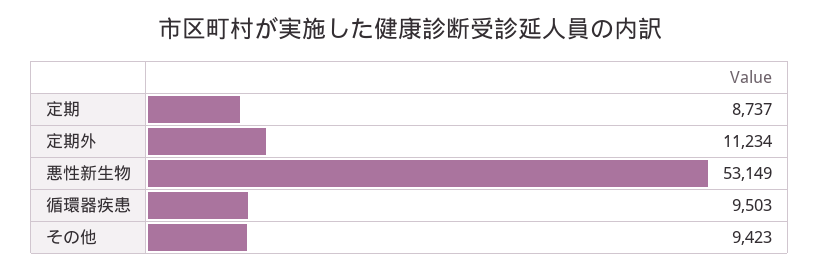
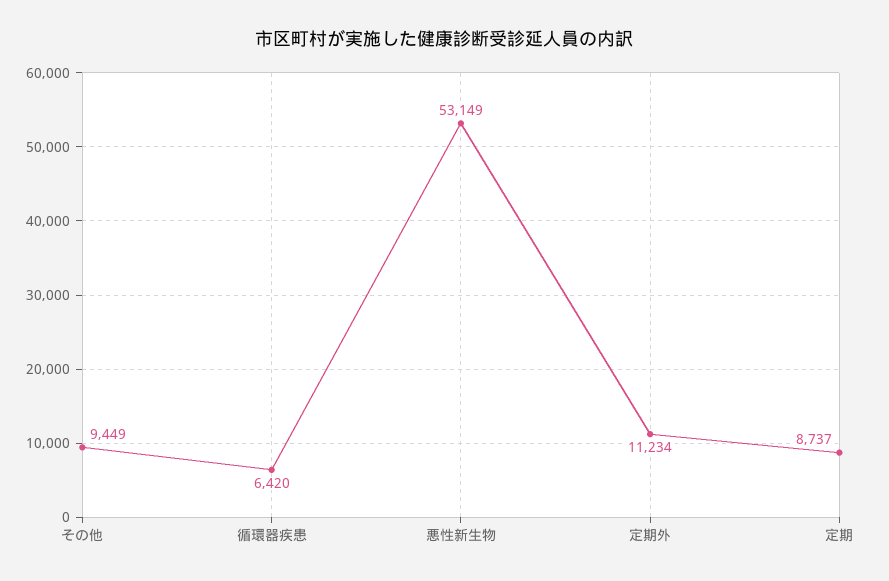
  {
    "定期": 8737,
    "定期外": 11234,
    "悪性新生物": 53149,
-   "循環器疾患": 9503,
+   "循環器疾患": 6420,
-   "その他": 9423
+   "その他": 9449
  }

